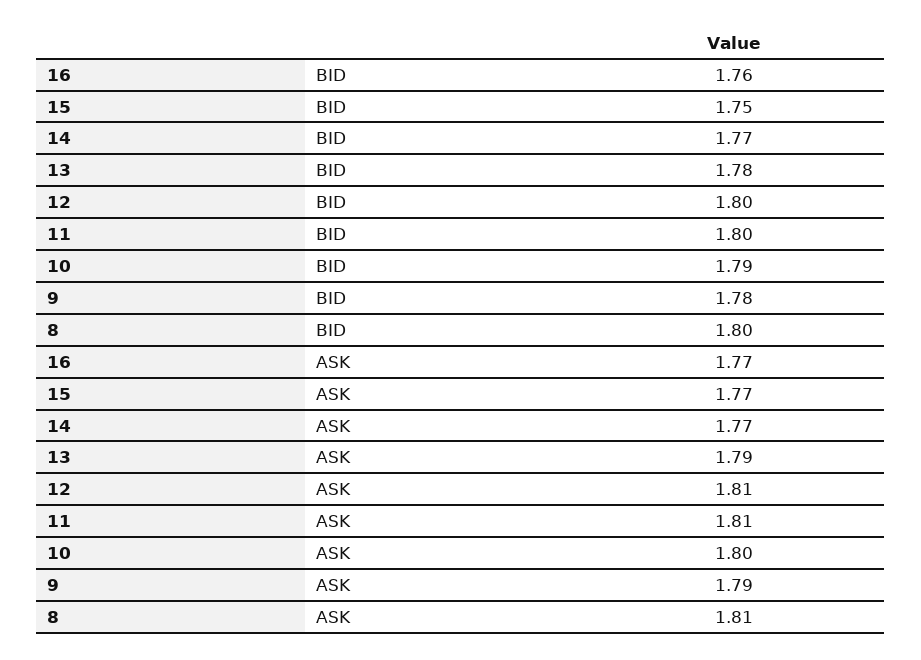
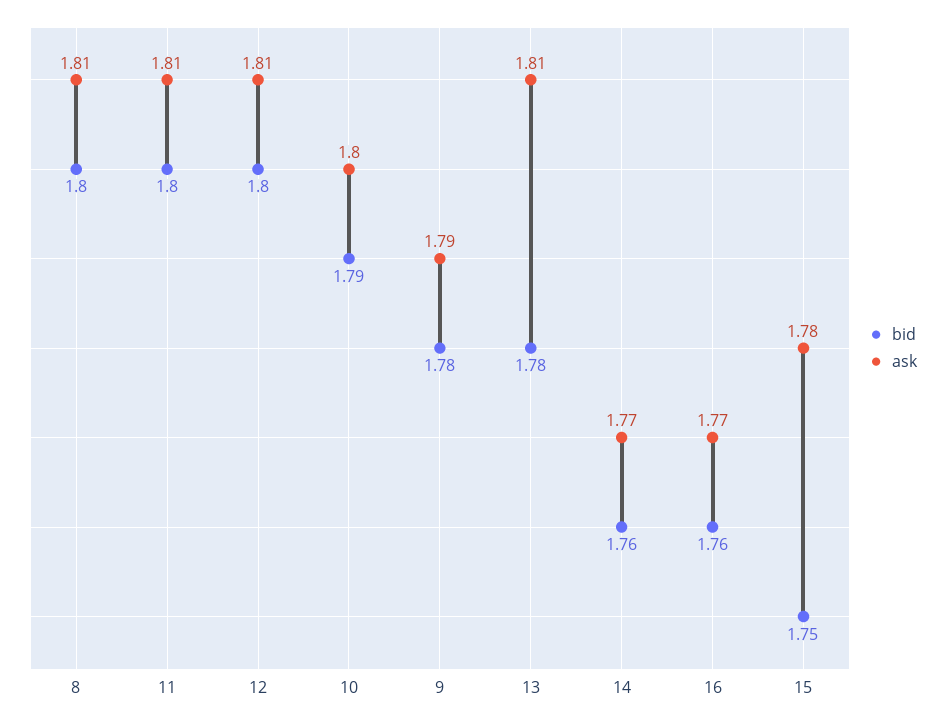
  {
    "BID": {
      "16": 1.76,
      "15": 1.75,
-     "14": 1.77,
+     "14": 1.76,
      "13": 1.78,
      "12": 1.8,
      "11": 1.8,
      "10": 1.79,
      "9": 1.78,
      "8": 1.8
    },
    "ASK": {
      "16": 1.77,
-     "15": 1.77,
+     "15": 1.78,
      "14": 1.77,
-     "13": 1.79,
+     "13": 1.81,
      "12": 1.81,
      "11": 1.81,
      "10": 1.8,
      "9": 1.79,
      "8": 1.81
    }
  }

